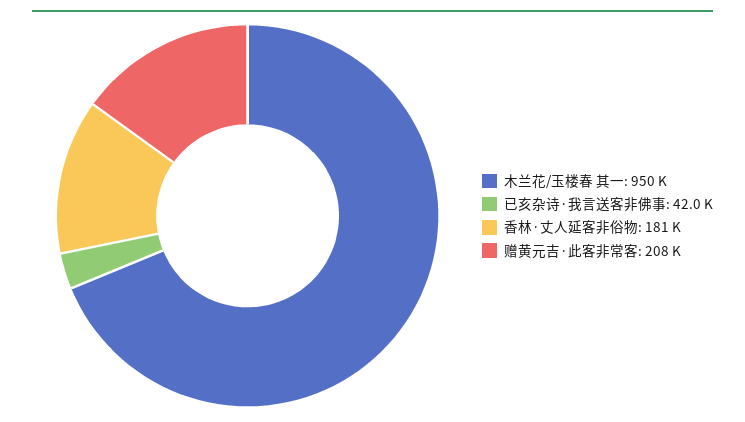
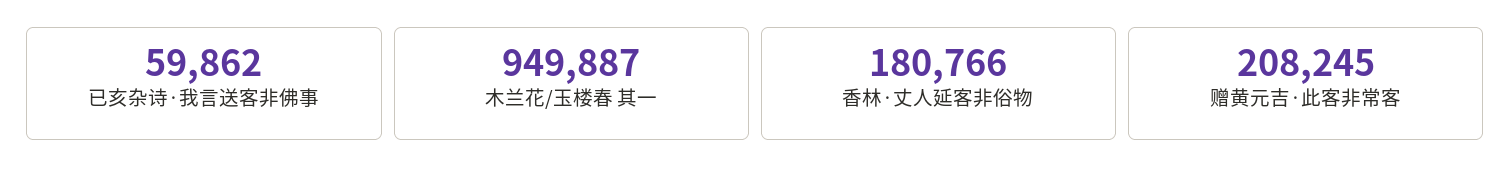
  {
    "木兰花/玉楼春 其一": 949887,
-   "已亥杂诗·我言送客非佛事": 42000,
+   "已亥杂诗·我言送客非佛事": 59862,
    "香林·丈人延客非俗物": 180766,
    "赠黄元吉·此客非常客": 208245
  }

